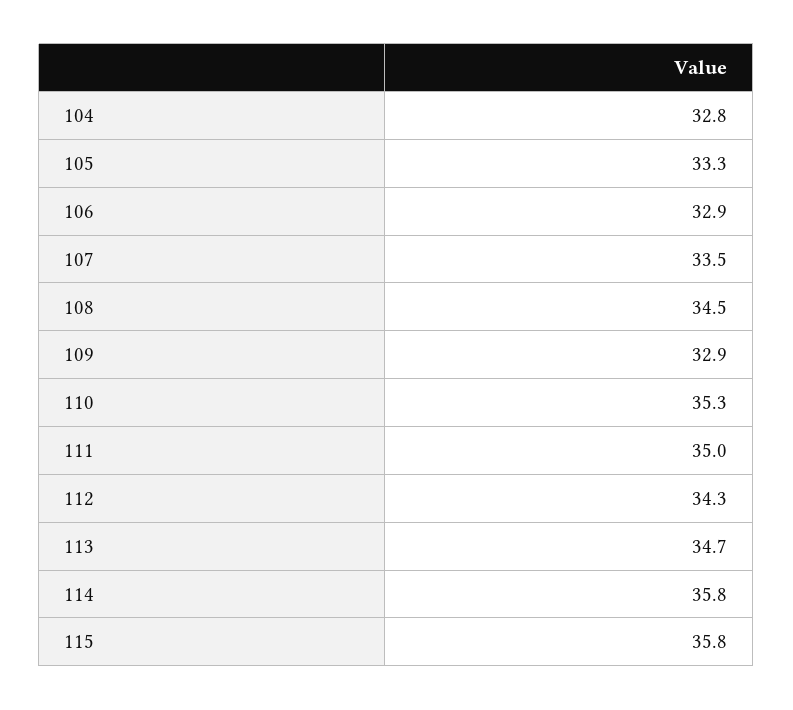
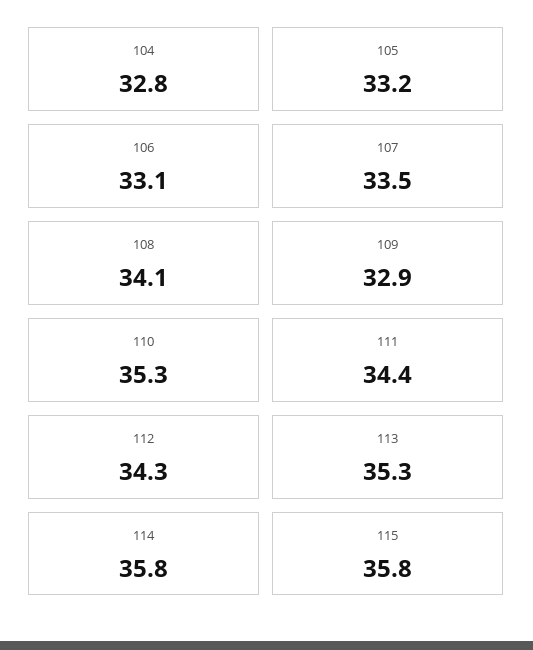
  {
    "104": 32.8,
-   "105": 33.3,
+   "105": 33.2,
-   "106": 32.9,
+   "106": 33.1,
    "107": 33.5,
-   "108": 34.5,
+   "108": 34.1,
    "109": 32.9,
    "110": 35.3,
-   "111": 35,
+   "111": 34.4,
    "112": 34.3,
-   "113": 34.7,
+   "113": 35.3,
    "114": 35.8,
    "115": 35.8
  }

